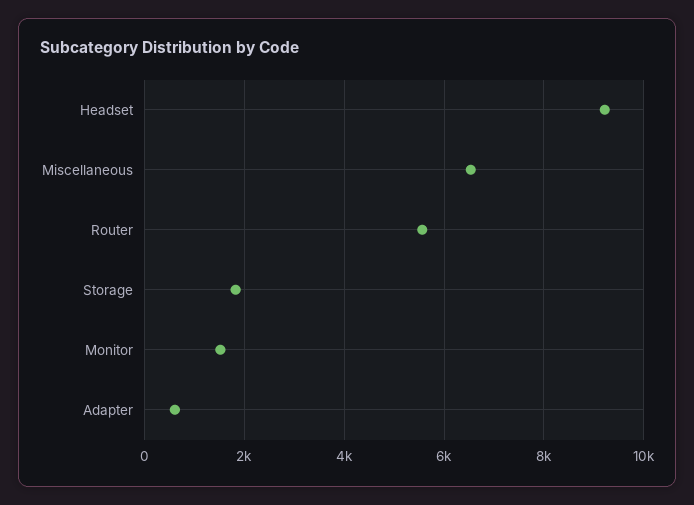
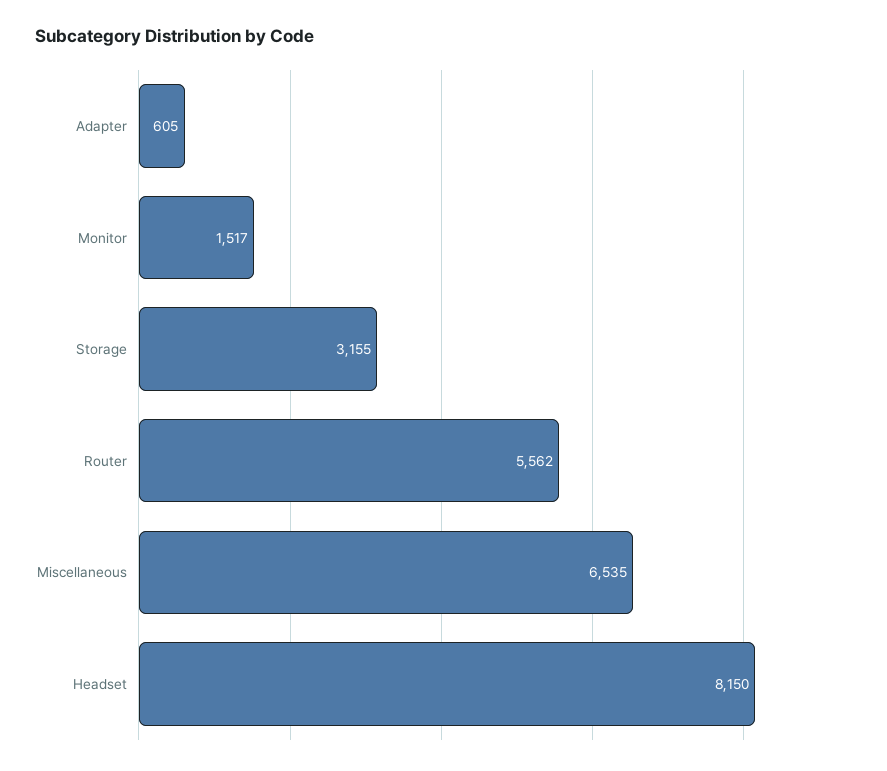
  {
-   "Headset": 9200,
+   "Headset": 8150,
    "Miscellaneous": 6535,
    "Router": 5562,
-   "Storage": 1800,
+   "Storage": 3155,
    "Monitor": 1517,
    "Adapter": 605
  }

